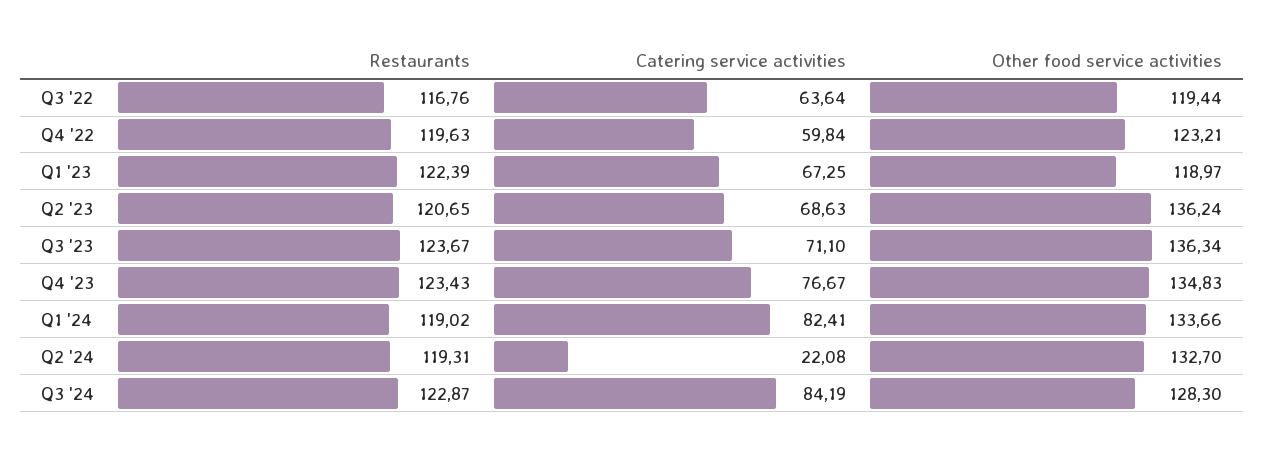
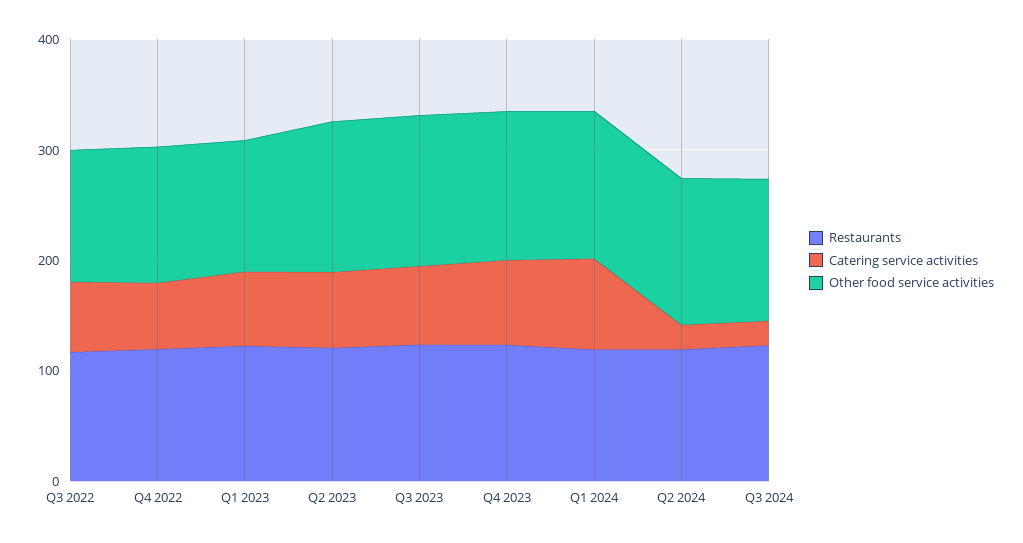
  {
    "Restaurants": {
      "Q3 '22": 116.76,
      "Q4 '22": 119.63,
      "Q1 '23": 122.39,
      "Q2 '23": 120.65,
      "Q3 '23": 123.67,
      "Q4 '23": 123.43,
      "Q1 '24": 119.02,
      "Q2 '24": 119.31,
      "Q3 '24": 122.87
    },
    "Catering service activities": {
      "Q3 '22": 63.64,
      "Q4 '22": 59.84,
      "Q1 '23": 67.25,
      "Q2 '23": 68.63,
      "Q3 '23": 71.1,
      "Q4 '23": 76.67,
      "Q1 '24": 82.41,
      "Q2 '24": 22.08,
-     "Q3 '24": 84.19
+     "Q3 '24": 20
    },
    "Other food service activities": {
      "Q3 '22": 119.44,
      "Q4 '22": 123.21,
      "Q1 '23": 118.97,
      "Q2 '23": 136.24,
      "Q3 '23": 136.34,
      "Q4 '23": 134.83,
      "Q1 '24": 133.66,
      "Q2 '24": 132.7,
      "Q3 '24": 128.3
    }
  }

